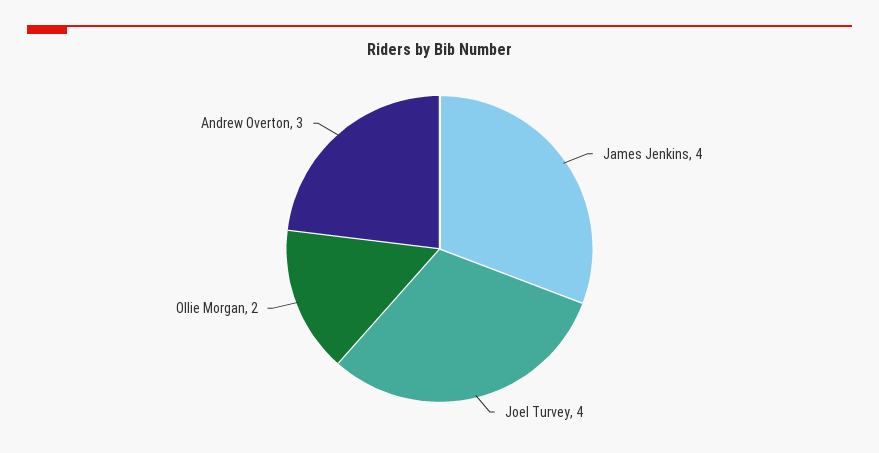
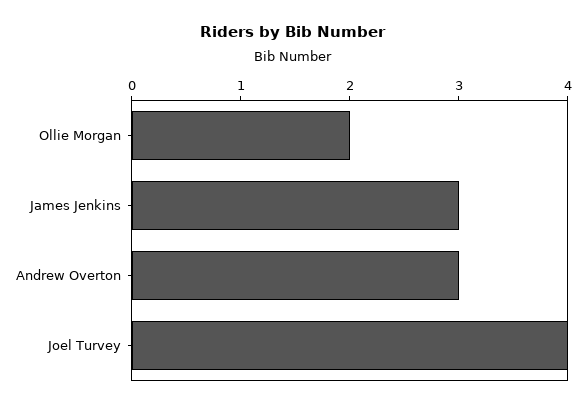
  {
-   "James Jenkins": 4,
+   "James Jenkins": 3,
    "Joel Turvey": 4,
    "Ollie Morgan": 2,
    "Andrew Overton": 3
  }

